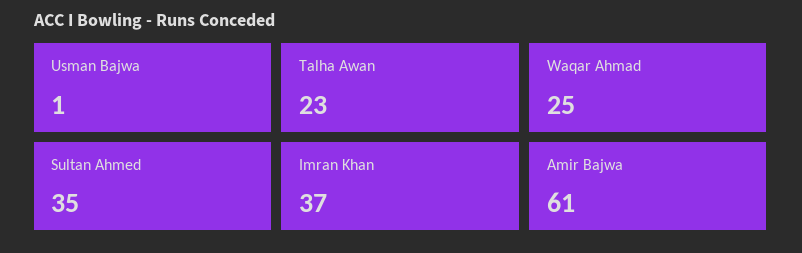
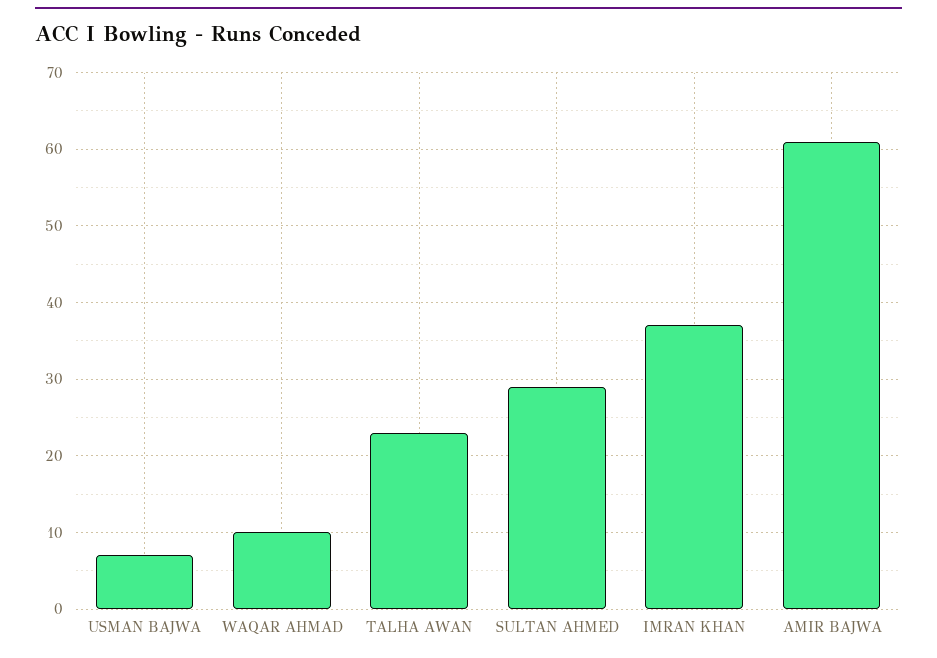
  {
-   "Usman Bajwa": 1,
+   "Usman Bajwa": 7,
    "Talha Awan": 23,
-   "Waqar Ahmad": 25,
+   "Waqar Ahmad": 10,
-   "Sultan Ahmed": 35,
+   "Sultan Ahmed": 29,
    "Imran Khan": 37,
    "Amir Bajwa": 61
  }

